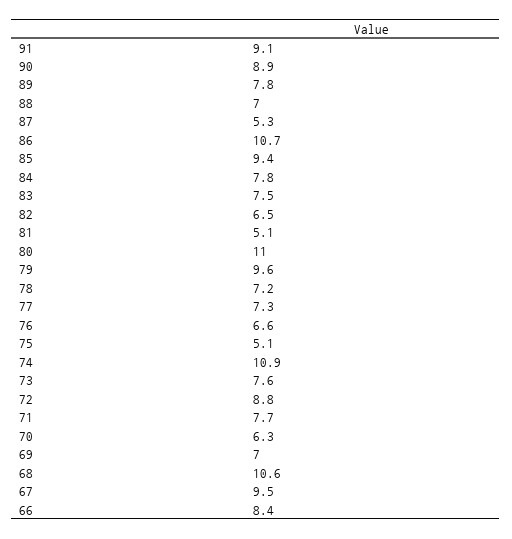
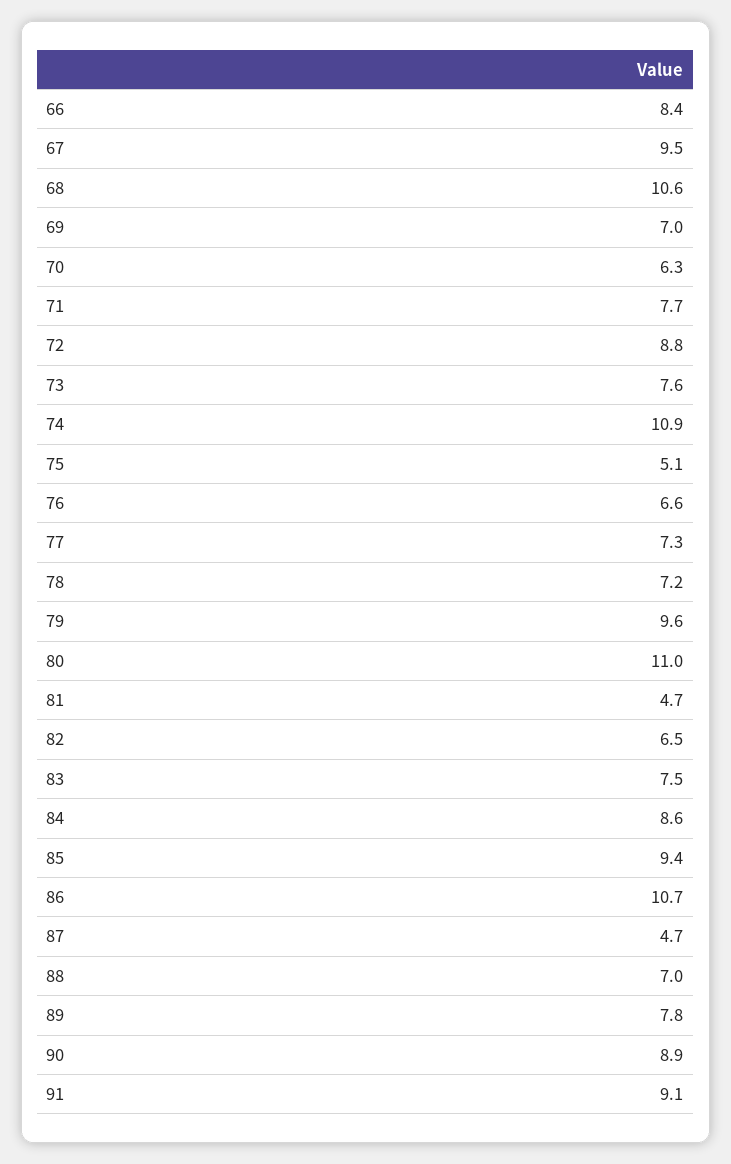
  {
    "91": 9.1,
    "90": 8.9,
    "89": 7.8,
    "88": 7,
-   "87": 5.3,
+   "87": 4.7,
    "86": 10.7,
    "85": 9.4,
-   "84": 7.8,
+   "84": 8.6,
    "83": 7.5,
    "82": 6.5,
-   "81": 5.1,
+   "81": 4.7,
    "80": 11,
    "79": 9.6,
    "78": 7.2,
    "77": 7.3,
    "76": 6.6,
    "75": 5.1,
    "74": 10.9,
    "73": 7.6,
    "72": 8.8,
    "71": 7.7,
    "70": 6.3,
    "69": 7,
    "68": 10.6,
    "67": 9.5,
    "66": 8.4
  }

